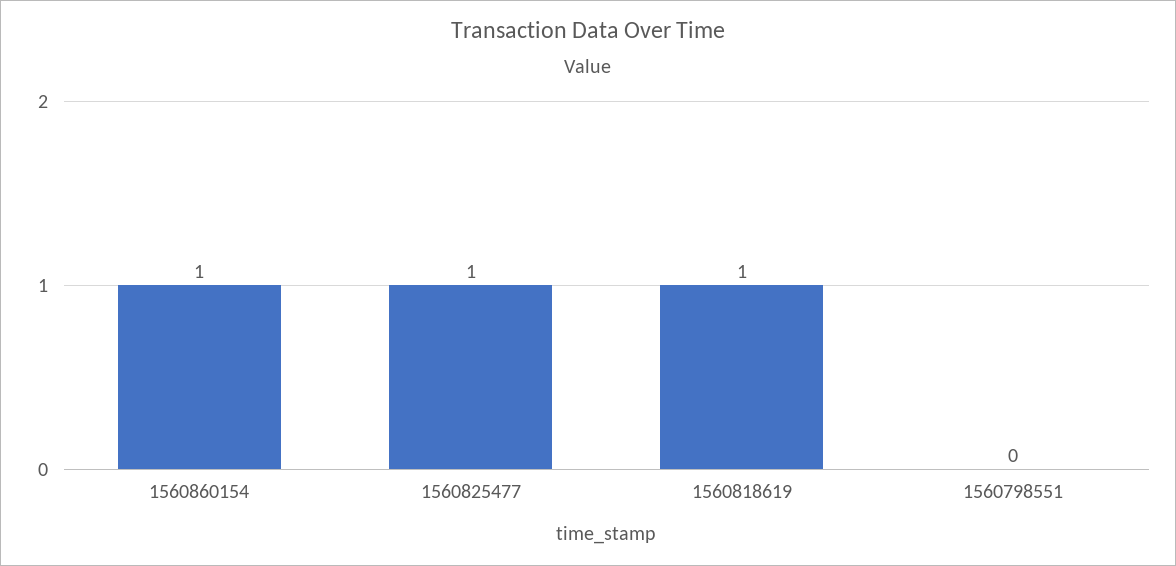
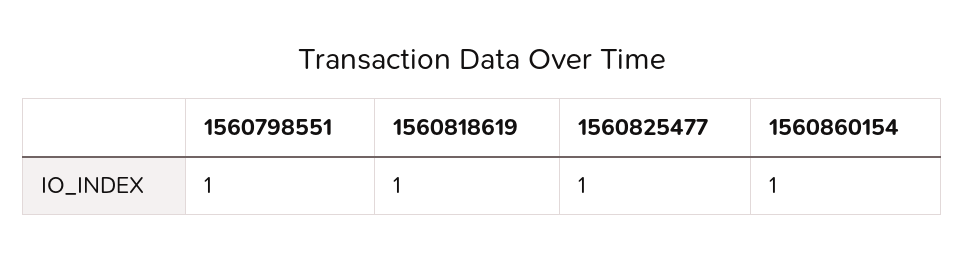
  {
    "1560860154": 1,
    "1560825477": 1,
    "1560818619": 1,
-   "1560798551": 0
+   "1560798551": 1
  }

